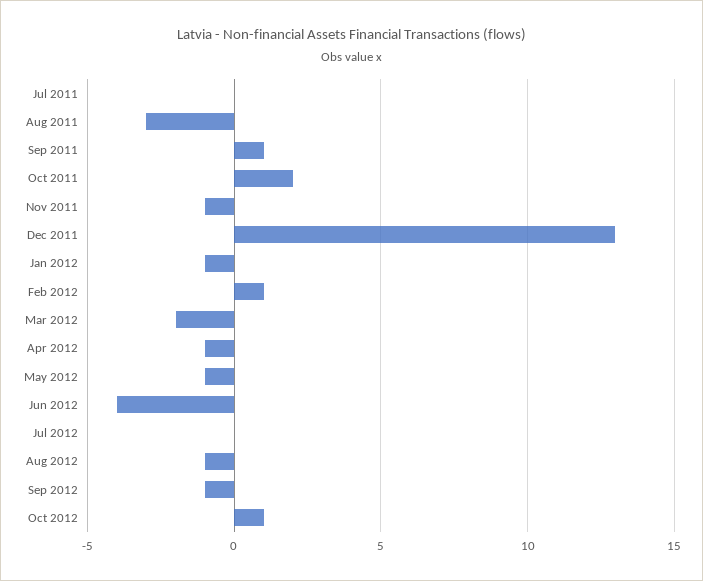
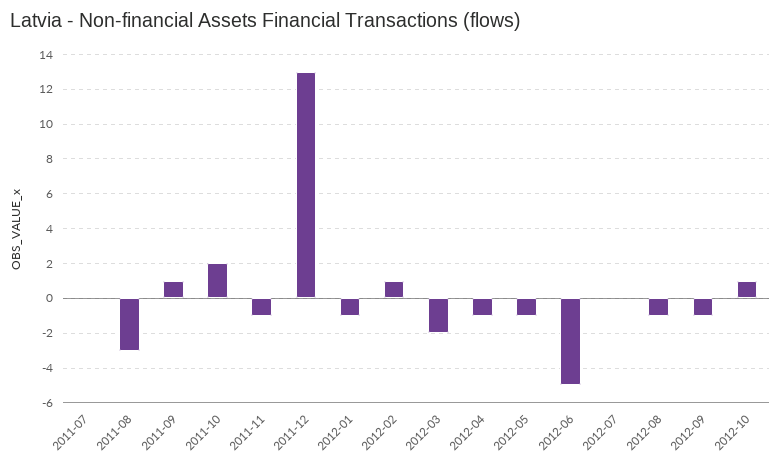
  {
    "Jul 2011": 0,
    "Aug 2011": -3,
    "Sep 2011": 1,
    "Oct 2011": 2,
    "Nov 2011": -1,
    "Dec 2011": 13,
    "Jan 2012": -1,
    "Feb 2012": 1,
    "Mar 2012": -2,
    "Apr 2012": -1,
    "May 2012": -1,
-   "Jun 2012": -4,
+   "Jun 2012": -5,
    "Jul 2012": 0,
    "Aug 2012": -1,
    "Sep 2012": -1,
    "Oct 2012": 1
  }

